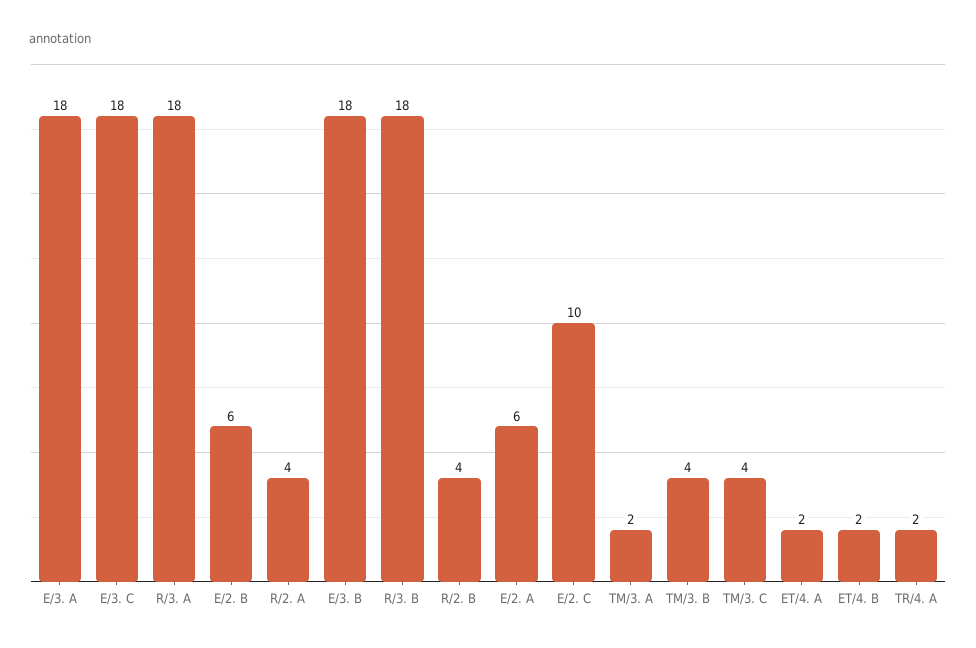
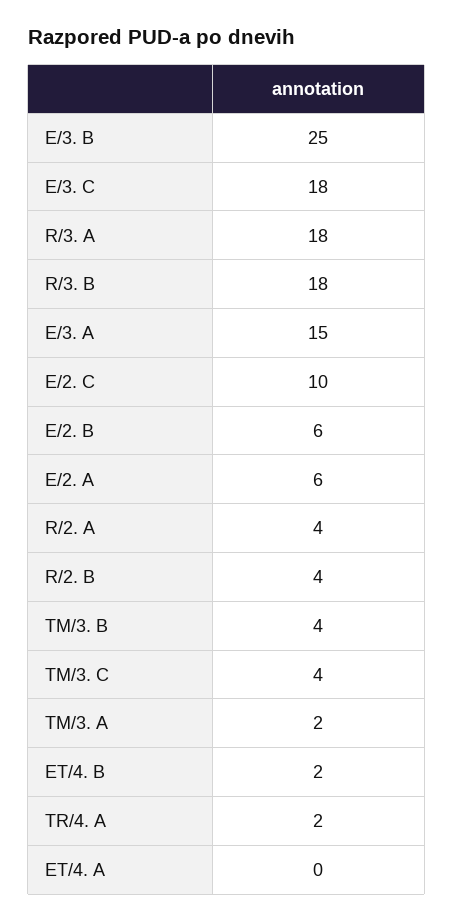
  {
-   "E/3. A": 18,
+   "E/3. A": 15,
    "E/3. C": 18,
    "R/3. A": 18,
    "E/2. B": 6,
    "R/2. A": 4,
-   "E/3. B": 18,
+   "E/3. B": 25,
    "R/3. B": 18,
    "R/2. B": 4,
    "E/2. A": 6,
    "E/2. C": 10,
    "TM/3. A": 2,
    "TM/3. B": 4,
    "TM/3. C": 4,
-   "ET/4. A": 2,
+   "ET/4. A": 0,
    "ET/4. B": 2,
    "TR/4. A": 2
  }

